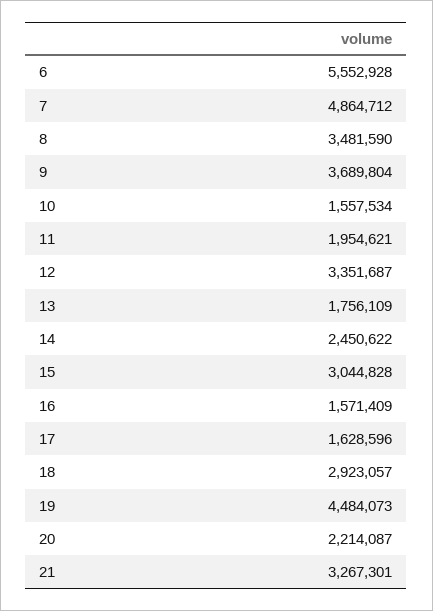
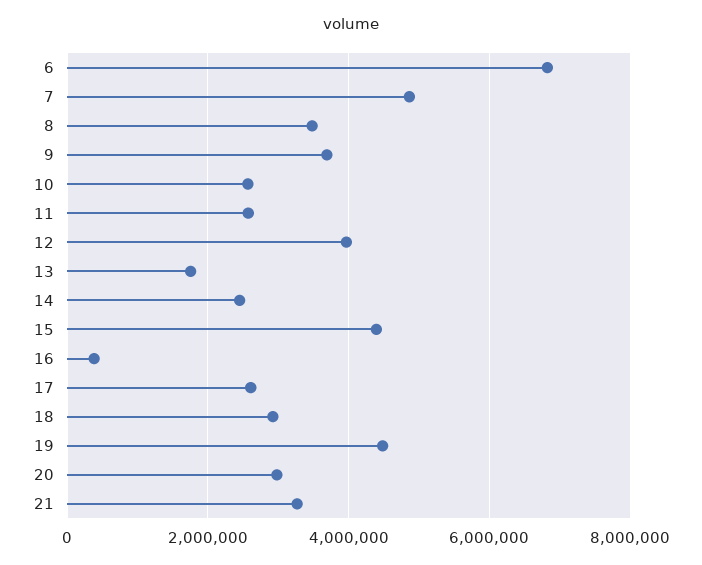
  {
-   "6": 5552928,
+   "6": 6800000,
    "7": 4864712,
    "8": 3481590,
    "9": 3689804,
-   "10": 1557534,
+   "10": 2600000,
-   "11": 1954621,
+   "11": 2600000,
-   "12": 3351687,
+   "12": 4000000,
    "13": 1756109,
    "14": 2450622,
-   "15": 3044828,
+   "15": 4400000,
-   "16": 1571409,
+   "16": 400000,
-   "17": 1628596,
+   "17": 2600000,
    "18": 2923057,
    "19": 4484073,
-   "20": 2214087,
+   "20": 3000000,
    "21": 3267301
  }

